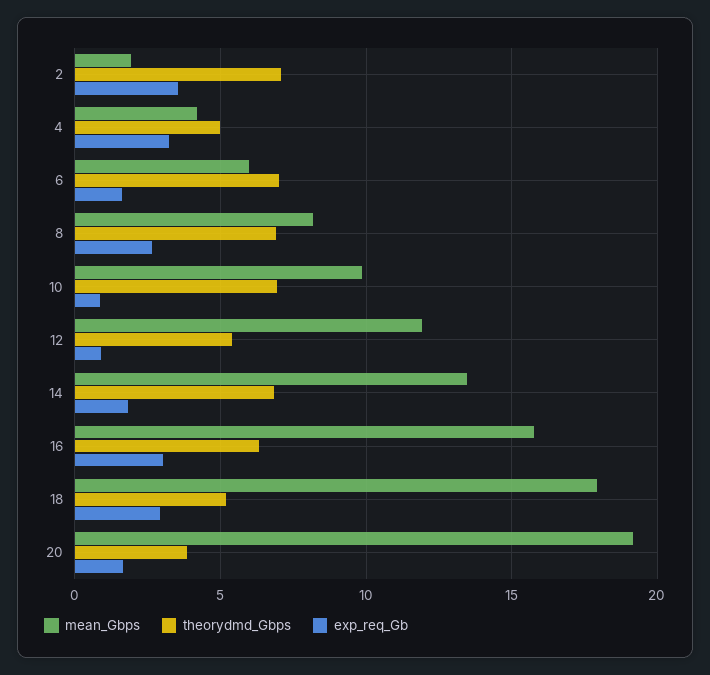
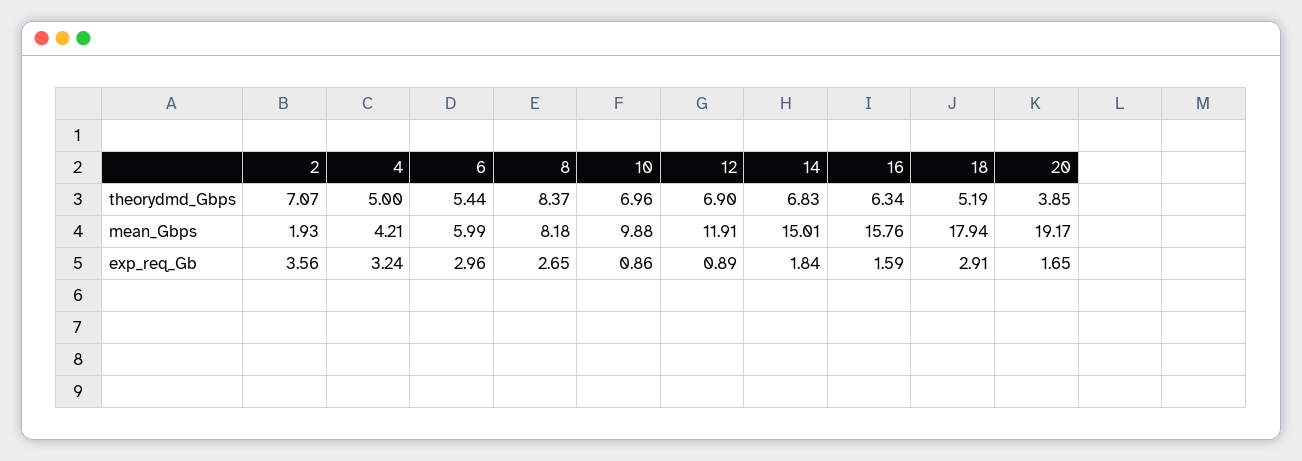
  {
    "mean_Gbps": {
      "2": 1.93,
      "4": 4.21,
      "6": 5.99,
      "8": 8.18,
      "10": 9.88,
      "12": 11.91,
-     "14": 13.5,
+     "14": 15.01,
      "16": 15.76,
      "18": 17.94,
      "20": 19.17
    },
    "theorydmd_Gbps": {
      "2": 7.07,
      "4": 5,
-     "6": 7,
+     "6": 5.44,
-     "8": 7,
+     "8": 8.37,
      "10": 6.96,
-     "12": 5.5,
+     "12": 6.9,
      "14": 6.83,
      "16": 6.34,
      "18": 5.19,
      "20": 3.85
    },
    "exp_req_Gb": {
      "2": 3.56,
      "4": 3.24,
-     "6": 1.5,
+     "6": 2.96,
      "8": 2.65,
      "10": 0.86,
      "12": 0.89,
      "14": 1.84,
-     "16": 3,
+     "16": 1.59,
      "18": 2.91,
      "20": 1.65
    }
  }

